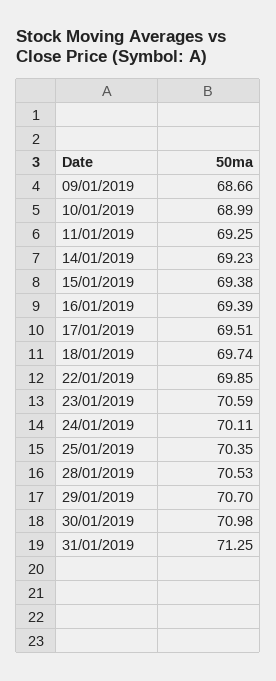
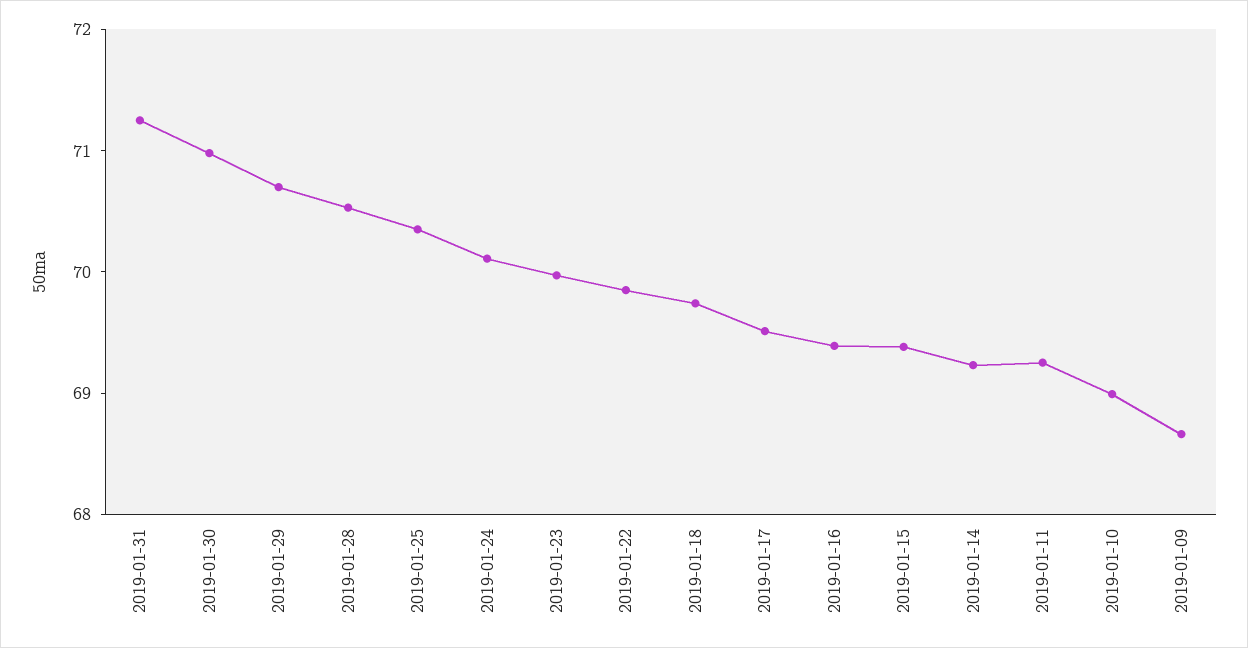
  {
    "09/01/2019": 68.66,
    "10/01/2019": 68.99,
    "11/01/2019": 69.25,
    "14/01/2019": 69.23,
    "15/01/2019": 69.38,
    "16/01/2019": 69.39,
    "17/01/2019": 69.51,
    "18/01/2019": 69.74,
    "22/01/2019": 69.85,
-   "23/01/2019": 70.59,
+   "23/01/2019": 70,
    "24/01/2019": 70.11,
    "25/01/2019": 70.35,
    "28/01/2019": 70.53,
    "29/01/2019": 70.7,
    "30/01/2019": 70.98,
    "31/01/2019": 71.25
  }

